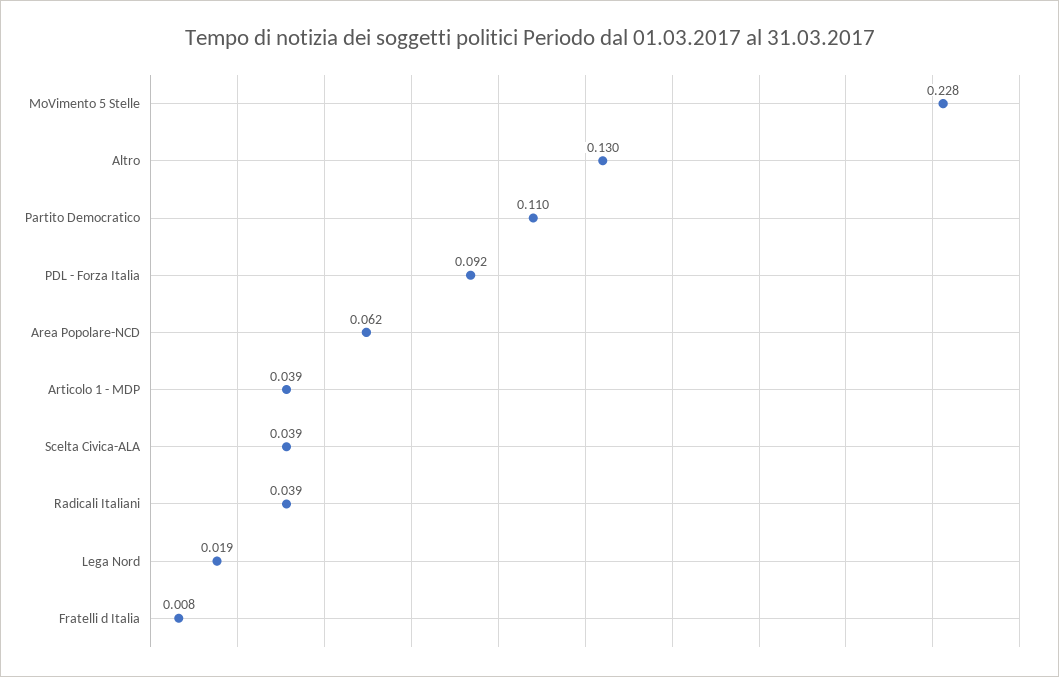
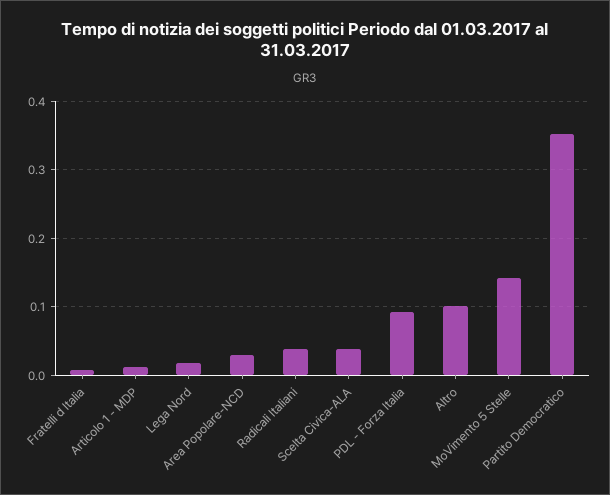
  {
-   "MoVimento 5 Stelle": 0.228,
+   "MoVimento 5 Stelle": 0.14,
-   "Altro": 0.13,
+   "Altro": 0.1,
-   "Partito Democratico": 0.11,
+   "Partito Democratico": 0.35,
    "PDL - Forza Italia": 0.092,
-   "Area Popolare-NCD": 0.062,
+   "Area Popolare-NCD": 0.03,
-   "Articolo 1 - MDP": 0.039,
+   "Articolo 1 - MDP": 0.01,
    "Scelta Civica-ALA": 0.039,
    "Radicali Italiani": 0.039,
    "Lega Nord": 0.019,
    "Fratelli d Italia": 0.008
  }

